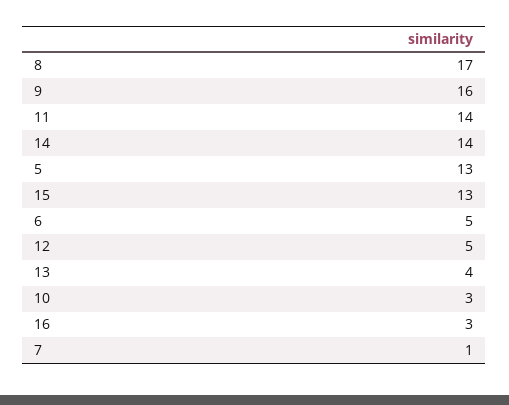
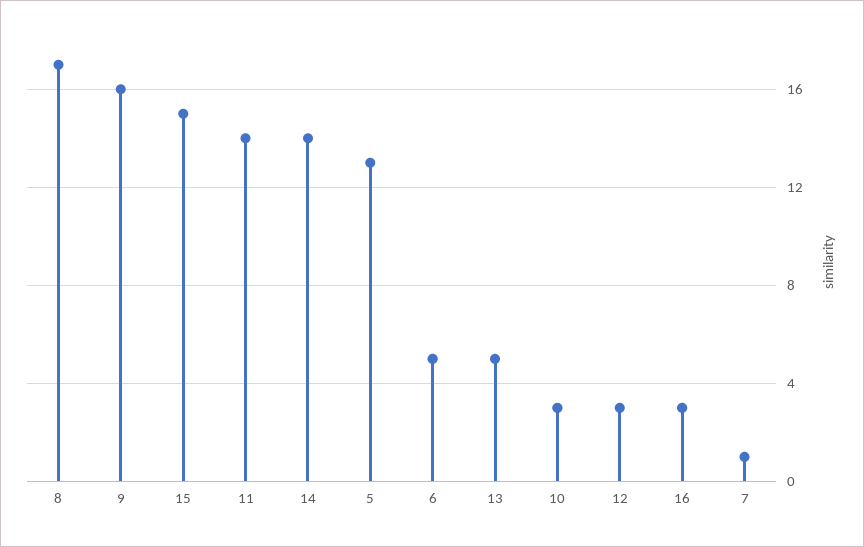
  {
    "8": 17,
    "9": 16,
    "11": 14,
    "14": 14,
    "5": 13,
-   "15": 13,
+   "15": 15,
    "6": 5,
-   "12": 5,
+   "12": 3,
-   "13": 4,
+   "13": 5,
    "10": 3,
    "16": 3,
    "7": 1
  }

